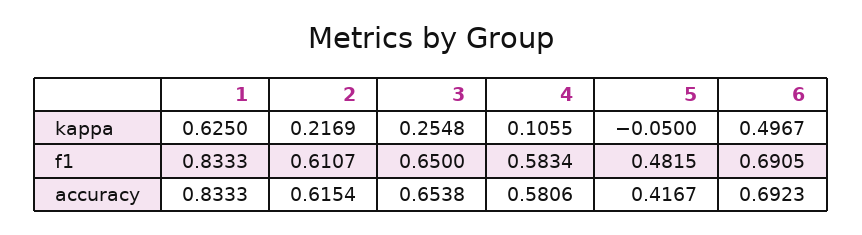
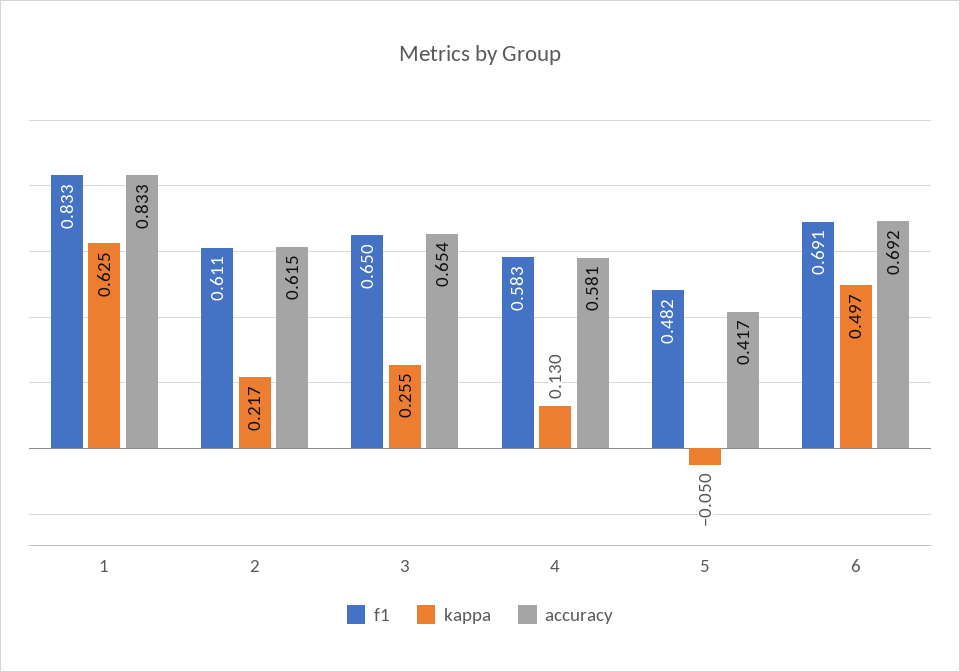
  {
    "kappa": {
      "1": 0.625,
      "2": 0.2169,
      "3": 0.2548,
-     "4": 0.1055,
+     "4": 0.13,
      "5": -0.05,
      "6": 0.4967
    },
    "f1": {
      "1": 0.8333,
      "2": 0.6107,
      "3": 0.65,
      "4": 0.5834,
      "5": 0.4815,
      "6": 0.6905
    },
    "accuracy": {
      "1": 0.8333,
      "2": 0.6154,
      "3": 0.6538,
      "4": 0.5806,
      "5": 0.4167,
      "6": 0.6923
    }
  }

